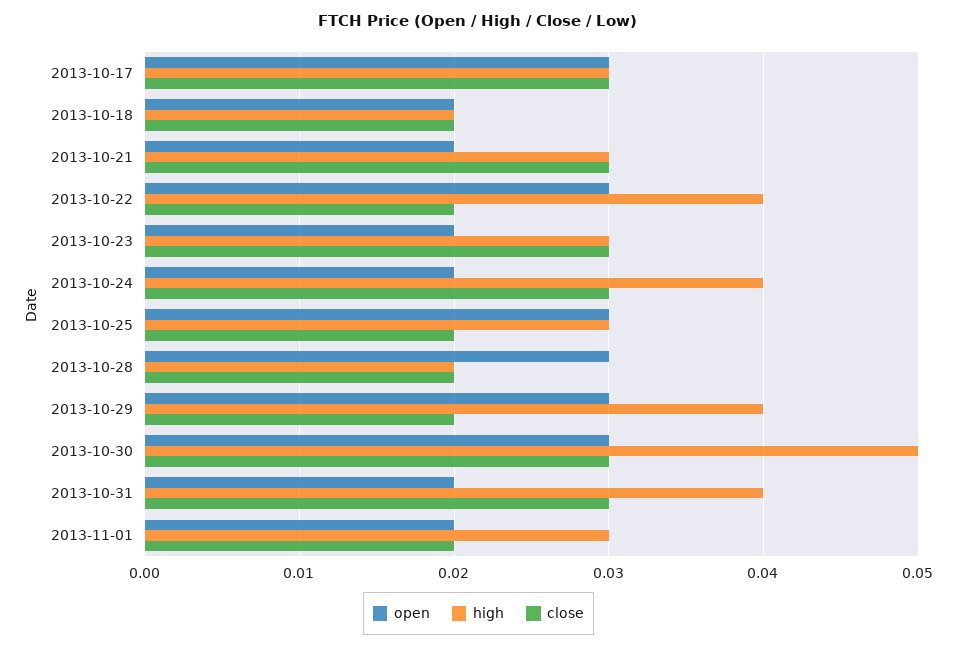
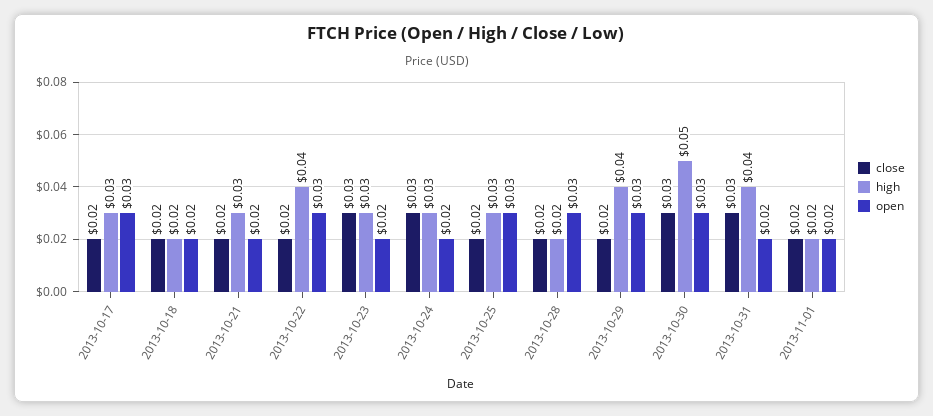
  {
    "open": {
      "2013-10-17": 0.03,
      "2013-10-18": 0.02,
      "2013-10-21": 0.02,
      "2013-10-22": 0.03,
      "2013-10-23": 0.02,
      "2013-10-24": 0.02,
      "2013-10-25": 0.03,
      "2013-10-28": 0.03,
      "2013-10-29": 0.03,
      "2013-10-30": 0.03,
      "2013-10-31": 0.02,
      "2013-11-01": 0.02
    },
    "high": {
      "2013-10-17": 0.03,
      "2013-10-18": 0.02,
      "2013-10-21": 0.03,
      "2013-10-22": 0.04,
      "2013-10-23": 0.03,
-     "2013-10-24": 0.04,
+     "2013-10-24": 0.03,
      "2013-10-25": 0.03,
      "2013-10-28": 0.02,
      "2013-10-29": 0.04,
      "2013-10-30": 0.05,
      "2013-10-31": 0.04,
-     "2013-11-01": 0.03
+     "2013-11-01": 0.02
    },
    "close": {
-     "2013-10-17": 0.03,
+     "2013-10-17": 0.02,
      "2013-10-18": 0.02,
-     "2013-10-21": 0.03,
+     "2013-10-21": 0.02,
      "2013-10-22": 0.02,
      "2013-10-23": 0.03,
      "2013-10-24": 0.03,
      "2013-10-25": 0.02,
      "2013-10-28": 0.02,
      "2013-10-29": 0.02,
      "2013-10-30": 0.03,
      "2013-10-31": 0.03,
      "2013-11-01": 0.02
    }
  }

